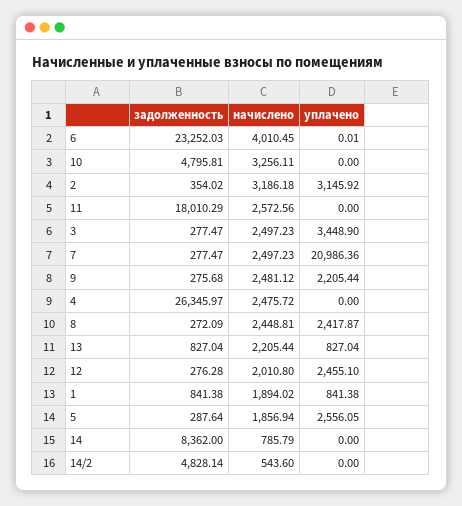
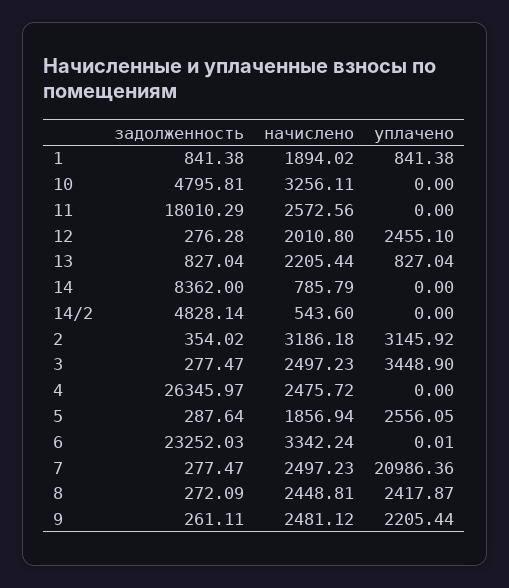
  {
    "задолженность": {
      "6": 23252.03,
      "10": 4795.81,
      "2": 354.02,
      "11": 18010.29,
      "3": 277.47,
      "7": 277.47,
-     "9": 275.68,
+     "9": 261.11,
      "4": 26345.97,
      "8": 272.09,
      "13": 827.04,
      "12": 276.28,
      "1": 841.38,
      "5": 287.64,
      "14": 8362,
      "14/2": 4828.14
    },
    "начислено": {
-     "6": 4010.45,
+     "6": 3342.24,
      "10": 3256.11,
      "2": 3186.18,
      "11": 2572.56,
      "3": 2497.23,
      "7": 2497.23,
      "9": 2481.12,
      "4": 2475.72,
      "8": 2448.81,
      "13": 2205.44,
      "12": 2010.8,
      "1": 1894.02,
      "5": 1856.94,
      "14": 785.79,
      "14/2": 543.6
    },
    "уплачено": {
      "6": 0.01,
      "10": 0,
      "2": 3145.92,
      "11": 0,
      "3": 3448.9,
      "7": 20986.36,
      "9": 2205.44,
      "4": 0,
      "8": 2417.87,
      "13": 827.04,
      "12": 2455.1,
      "1": 841.38,
      "5": 2556.05,
      "14": 0,
      "14/2": 0
    }
  }

